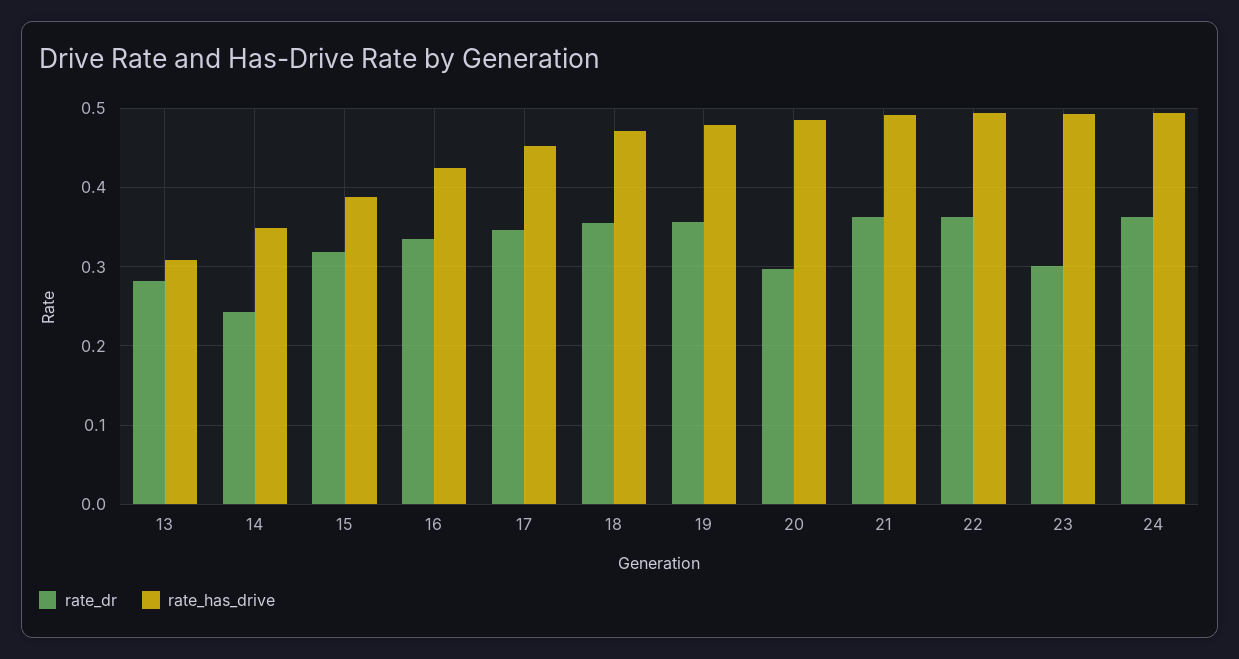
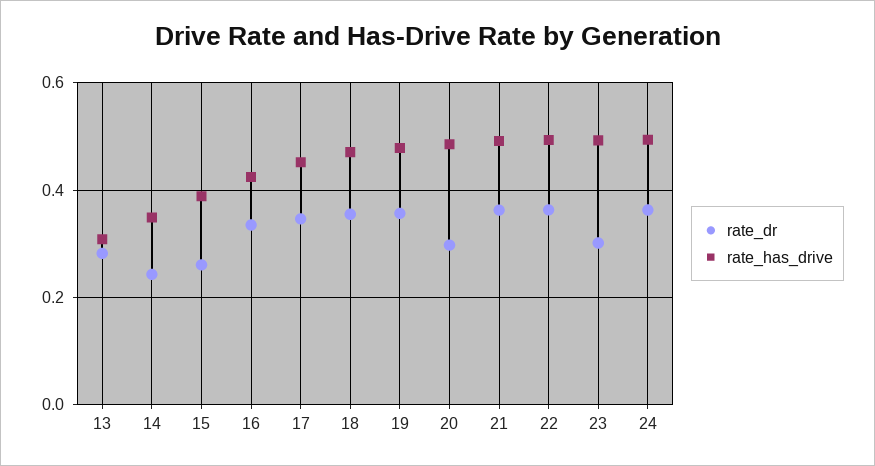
  {
    "rate_dr": {
      "13": 0.28,
      "14": 0.24,
-     "15": 0.32,
+     "15": 0.26,
      "16": 0.33,
      "17": 0.35,
      "18": 0.36,
      "19": 0.36,
      "20": 0.3,
      "21": 0.36,
      "22": 0.36,
      "23": 0.3,
      "24": 0.36
    },
    "rate_has_drive": {
      "13": 0.31,
      "14": 0.35,
      "15": 0.39,
      "16": 0.42,
      "17": 0.45,
      "18": 0.47,
      "19": 0.48,
      "20": 0.49,
      "21": 0.49,
      "22": 0.49,
      "23": 0.49,
      "24": 0.49
    }
  }

